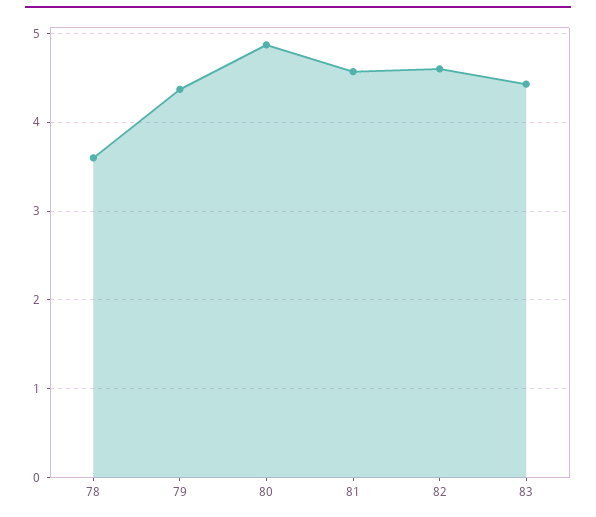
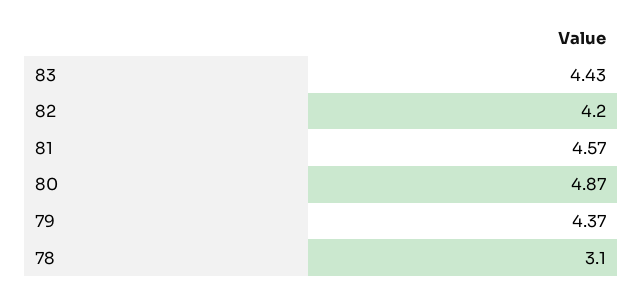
  {
-   "78": 3.6,
+   "78": 3.1,
    "79": 4.37,
    "80": 4.87,
    "81": 4.57,
-   "82": 4.6,
+   "82": 4.2,
    "83": 4.43
  }

